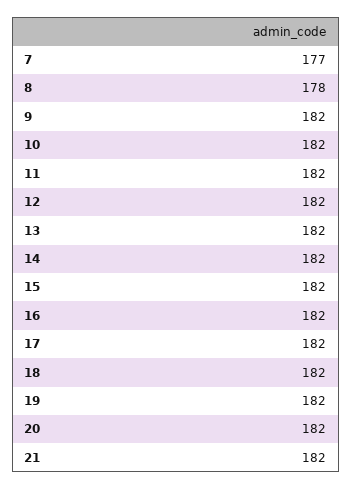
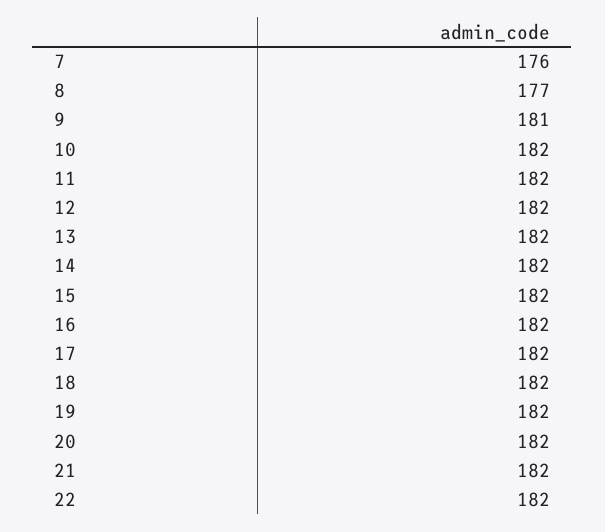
  {
-   "7": 177,
+   "7": 176,
-   "8": 178,
+   "8": 177,
-   "9": 182,
+   "9": 181,
    "10": 182,
    "11": 182,
    "12": 182,
    "13": 182,
    "14": 182,
    "15": 182,
    "16": 182,
    "17": 182,
    "18": 182,
    "19": 182,
    "20": 182,
-   "21": 182
+   "21": 182,
+   "22": 182
  }

